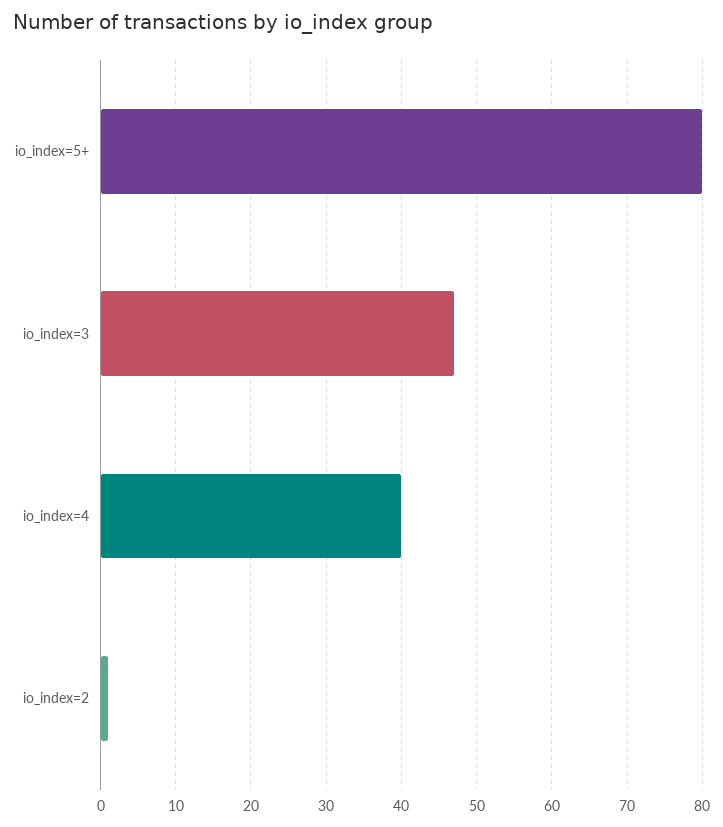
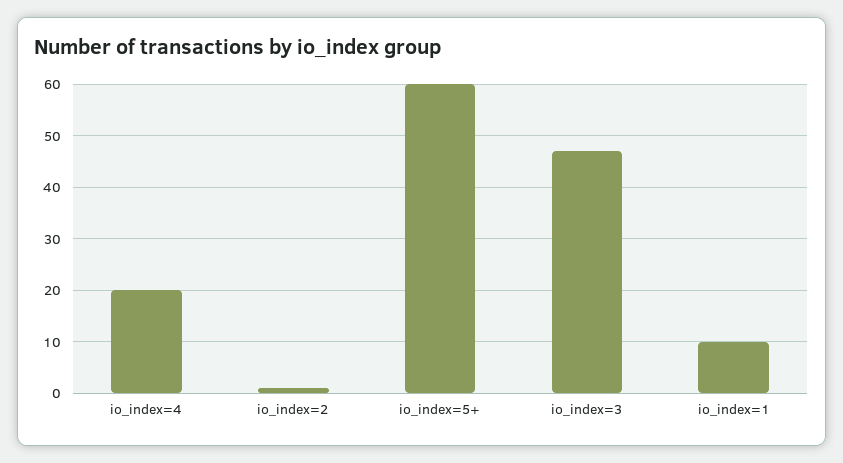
  {
-   "io_index=5+": 80,
+   "io_index=5+": 60,
    "io_index=3": 47,
-   "io_index=4": 40,
+   "io_index=4": 20,
-   "io_index=2": 1
+   "io_index=2": 1,
+   "io_index=1": 10
  }

